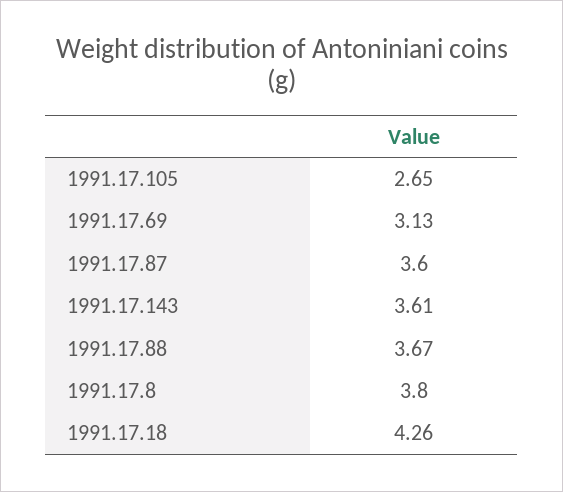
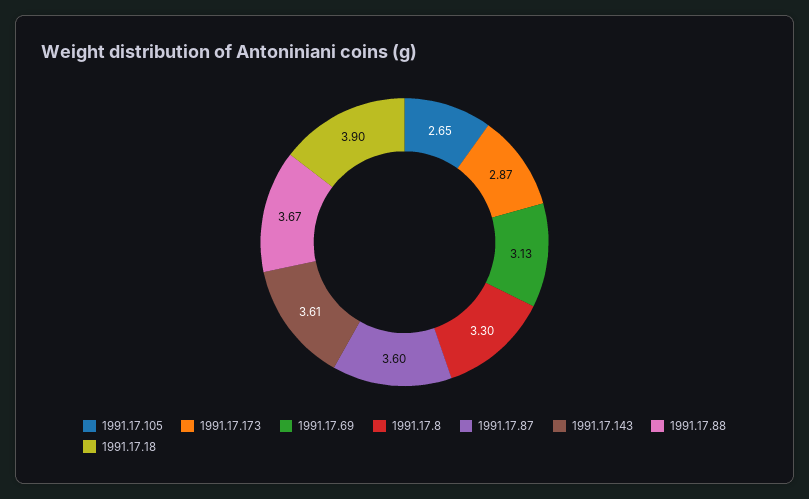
  {
    "1991.17.105": 2.65,
    "1991.17.69": 3.13,
    "1991.17.87": 3.6,
    "1991.17.143": 3.61,
    "1991.17.88": 3.67,
-   "1991.17.8": 3.8,
+   "1991.17.8": 3.3,
-   "1991.17.18": 4.26
+   "1991.17.18": 3.9,
+   "1991.17.173": 2.87
  }

